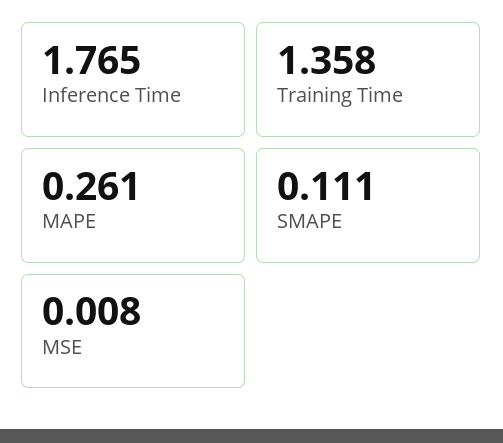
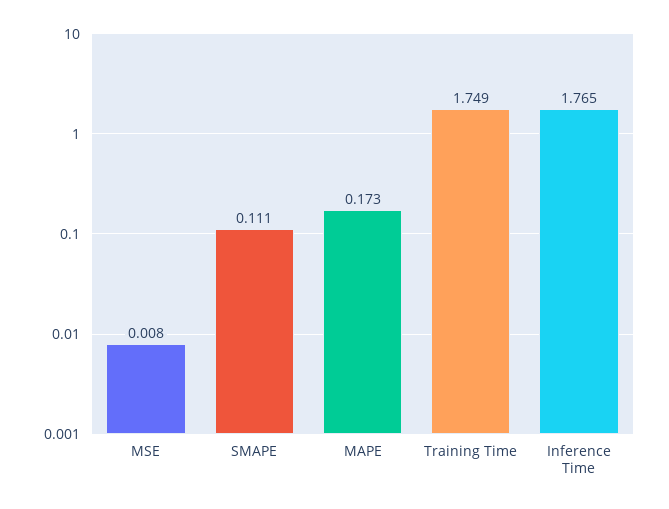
  {
    "Inference Time": 1.765,
-   "Training Time": 1.358,
+   "Training Time": 1.749,
-   "MAPE": 0.261,
+   "MAPE": 0.173,
    "SMAPE": 0.111,
    "MSE": 0.008
  }

